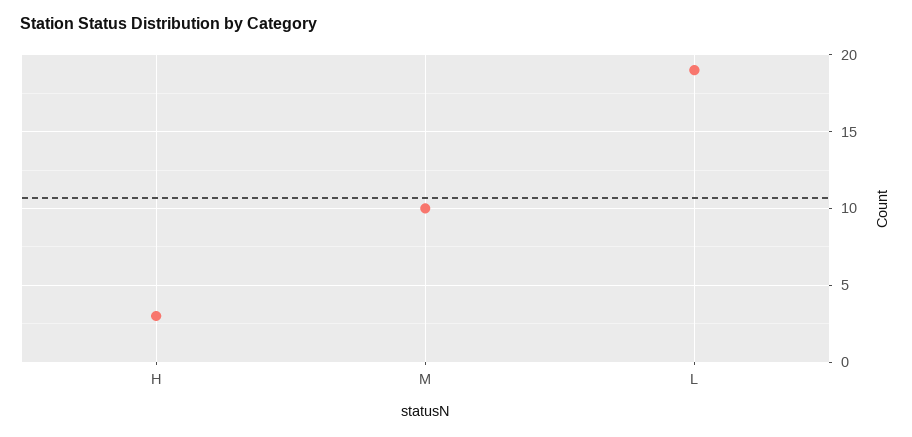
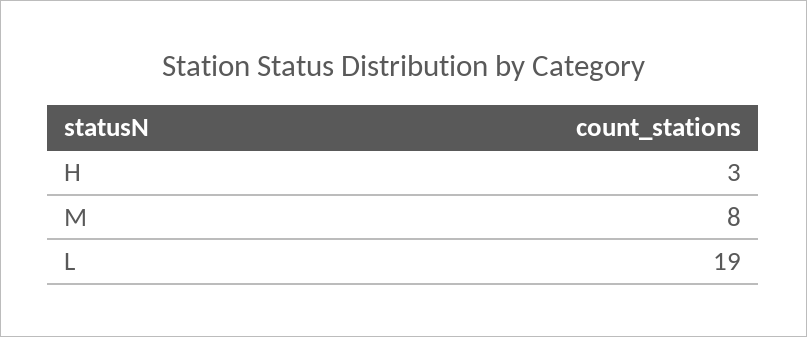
  {
    "H": 3,
-   "M": 10,
+   "M": 8,
    "L": 19
  }

